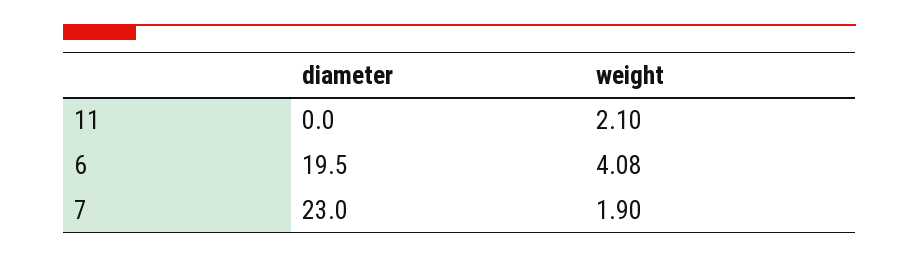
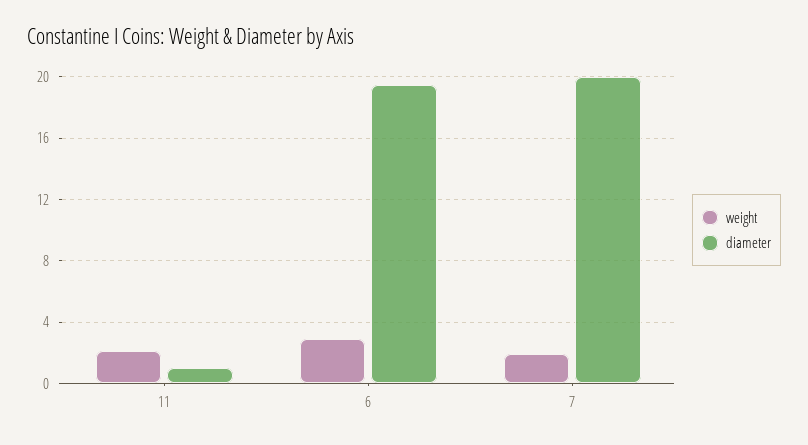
  {
    "diameter": {
-     "11": 0,
+     "11": 1,
      "6": 19.5,
-     "7": 23
+     "7": 20
    },
    "weight": {
      "11": 2.1,
-     "6": 4.08,
+     "6": 3,
      "7": 1.9
    }
  }

